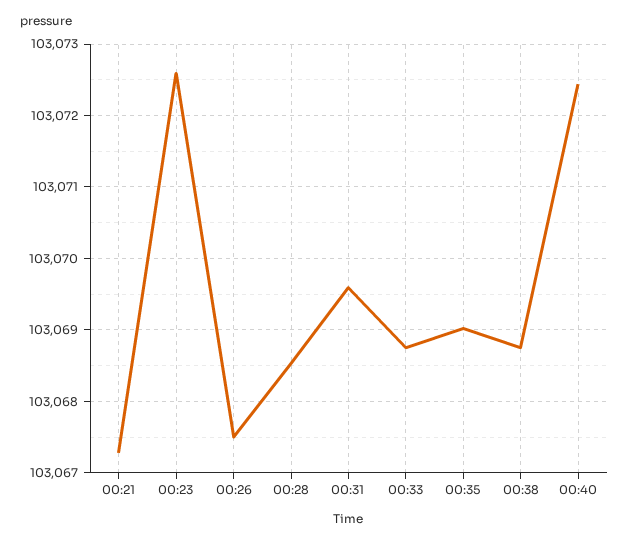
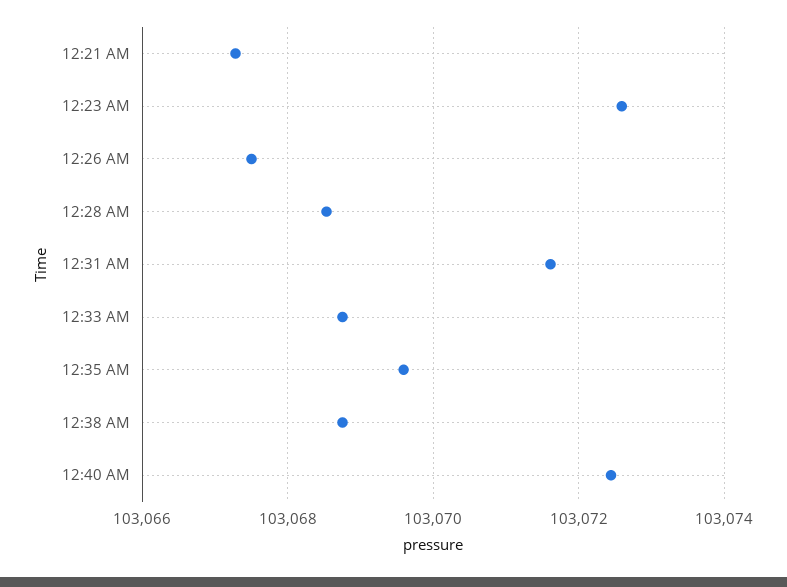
  {
    "00:21": 103067.3,
    "00:23": 103072.6,
    "00:26": 103067.5,
    "00:28": 103068.5,
-   "00:31": 103069.6,
+   "00:31": 103071.6,
    "00:33": 103068.8,
-   "00:35": 103069,
+   "00:35": 103069.6,
    "00:38": 103068.8,
    "00:40": 103072.4
  }

